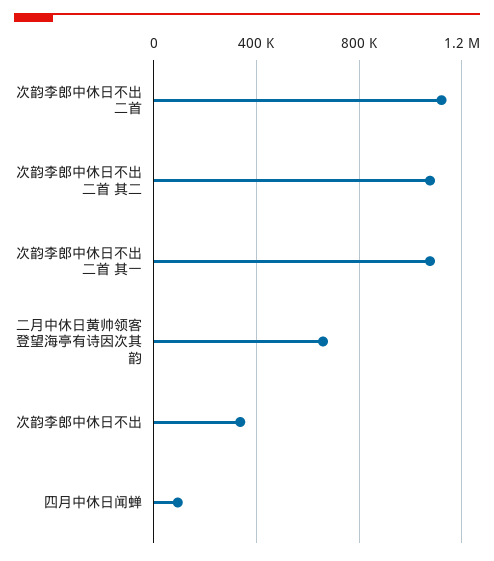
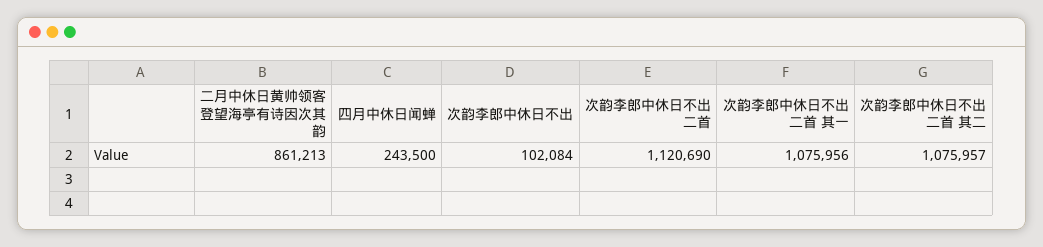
  {
    "次韵李郎中休日不出二首": 1120690,
    "次韵李郎中休日不出二首 其二": 1075957,
    "次韵李郎中休日不出二首 其一": 1075956,
-   "二月中休日黄帅领客登望海亭有诗因次其韵": 650000,
+   "二月中休日黄帅领客登望海亭有诗因次其韵": 861213,
-   "次韵李郎中休日不出": 350000,
+   "次韵李郎中休日不出": 102084,
-   "四月中休日闻蝉": 100000
+   "四月中休日闻蝉": 243500
  }

